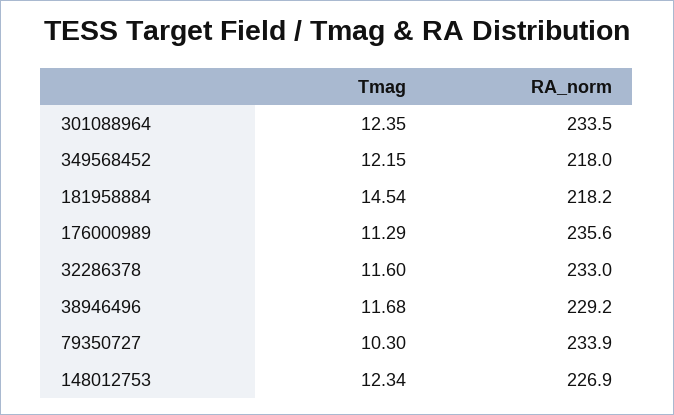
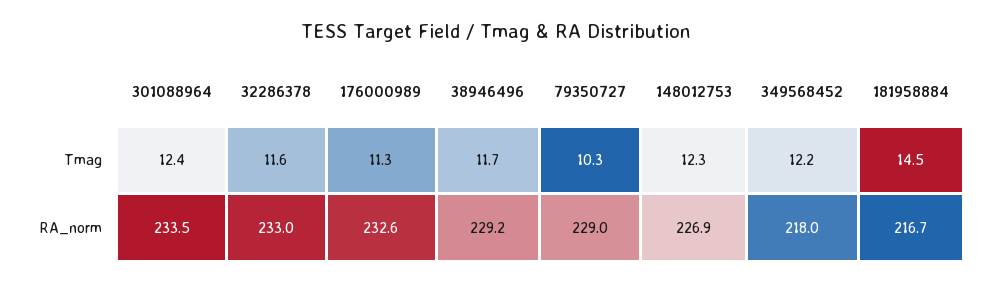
  {
    "Tmag": {
      "301088964": 12.35,
      "349568452": 12.15,
      "181958884": 14.54,
      "176000989": 11.29,
      "32286378": 11.6,
      "38946496": 11.68,
      "79350727": 10.3,
      "148012753": 12.34
    },
    "RA_norm": {
      "301088964": 233.5,
      "349568452": 218,
-     "181958884": 218.2,
+     "181958884": 216.7,
-     "176000989": 235.6,
+     "176000989": 232.6,
      "32286378": 233,
      "38946496": 229.2,
-     "79350727": 233.9,
+     "79350727": 229,
      "148012753": 226.9
    }
  }

